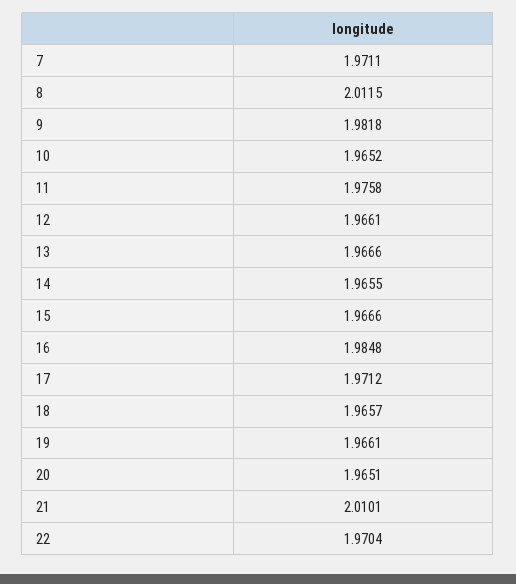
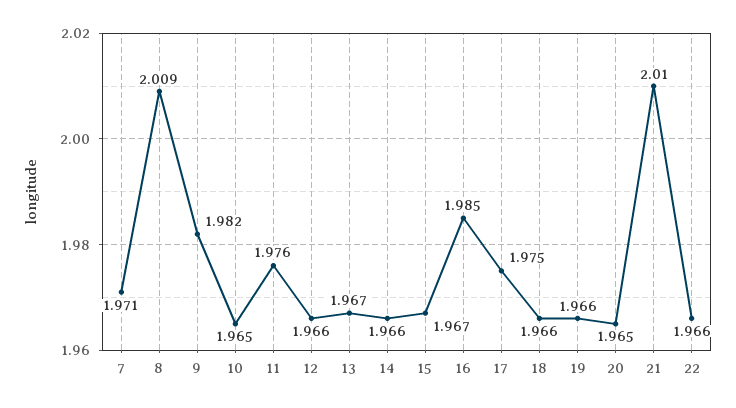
  {
    "7": 1.9711,
-   "8": 2.0115,
+   "8": 2.009,
    "9": 1.9818,
    "10": 1.9652,
    "11": 1.9758,
    "12": 1.9661,
    "13": 1.9666,
    "14": 1.9655,
    "15": 1.9666,
    "16": 1.9848,
-   "17": 1.9712,
+   "17": 1.975,
    "18": 1.9657,
    "19": 1.9661,
    "20": 1.9651,
    "21": 2.0101,
-   "22": 1.9704
+   "22": 1.966
  }

